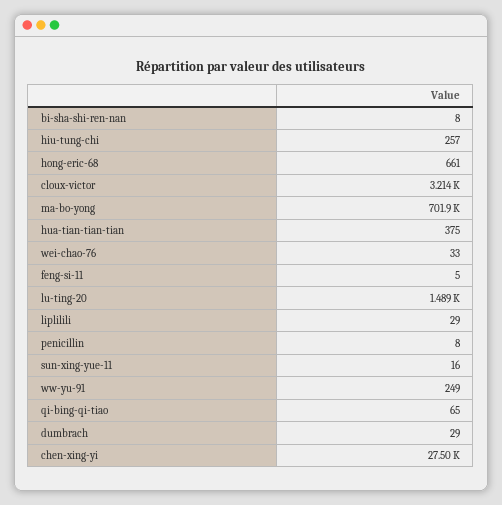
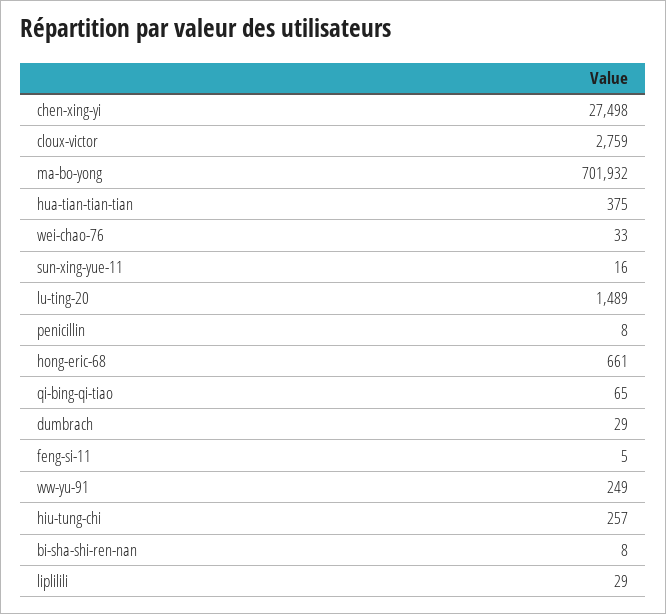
  {
    "bi-sha-shi-ren-nan": 8,
    "hiu-tung-chi": 257,
    "hong-eric-68": 661,
-   "cloux-victor": 3214,
+   "cloux-victor": 2759,
    "ma-bo-yong": 701932,
    "hua-tian-tian-tian": 375,
    "wei-chao-76": 33,
    "feng-si-11": 5,
    "lu-ting-20": 1489,
    "liplilili": 29,
    "penicillin": 8,
    "sun-xing-yue-11": 16,
    "ww-yu-91": 249,
    "qi-bing-qi-tiao": 65,
    "dumbrach": 29,
    "chen-xing-yi": 27498
  }

